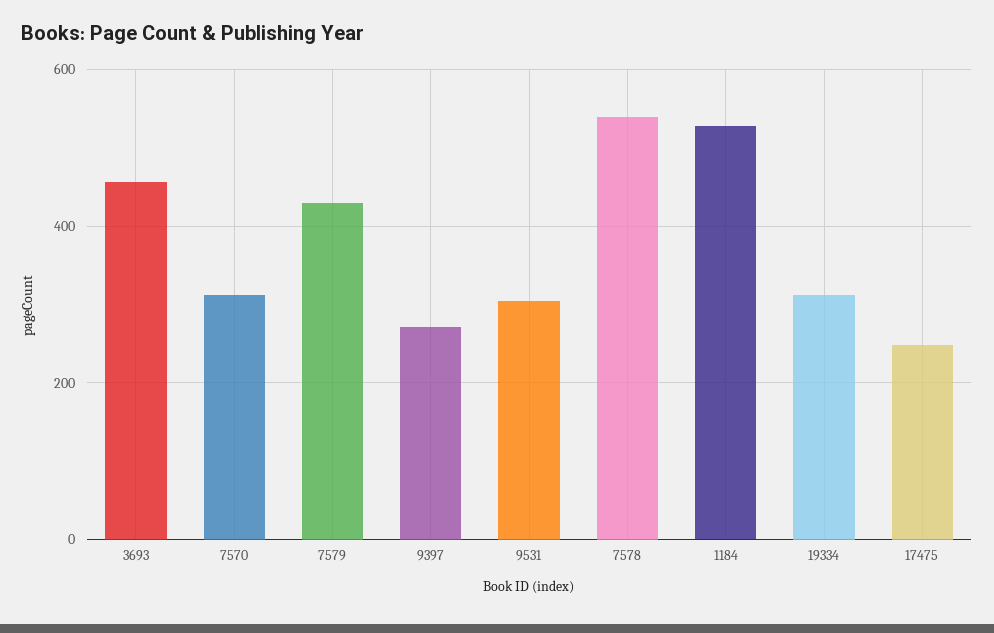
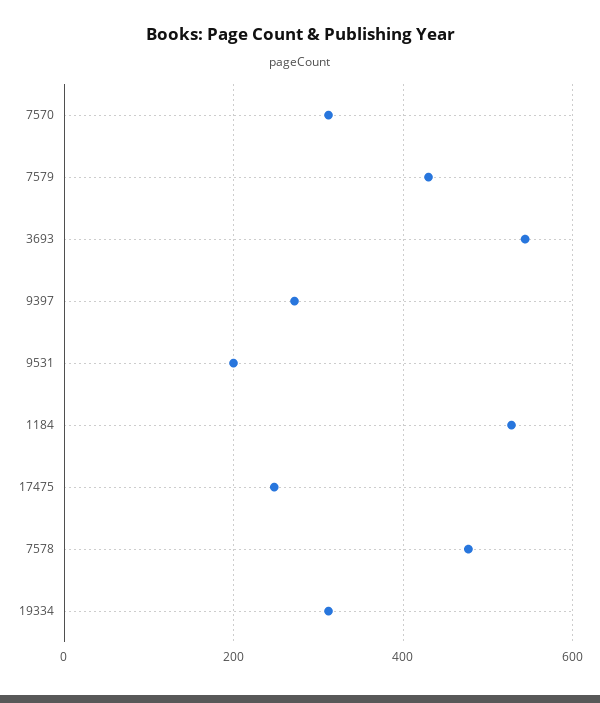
  {
-   "3693": 460,
+   "3693": 540,
    "7570": 320,
    "7579": 440,
    "9397": 280,
-   "9531": 300,
+   "9531": 200,
-   "7578": 540,
+   "7578": 480,
    "1184": 520,
    "19334": 320,
    "17475": 240
  }

